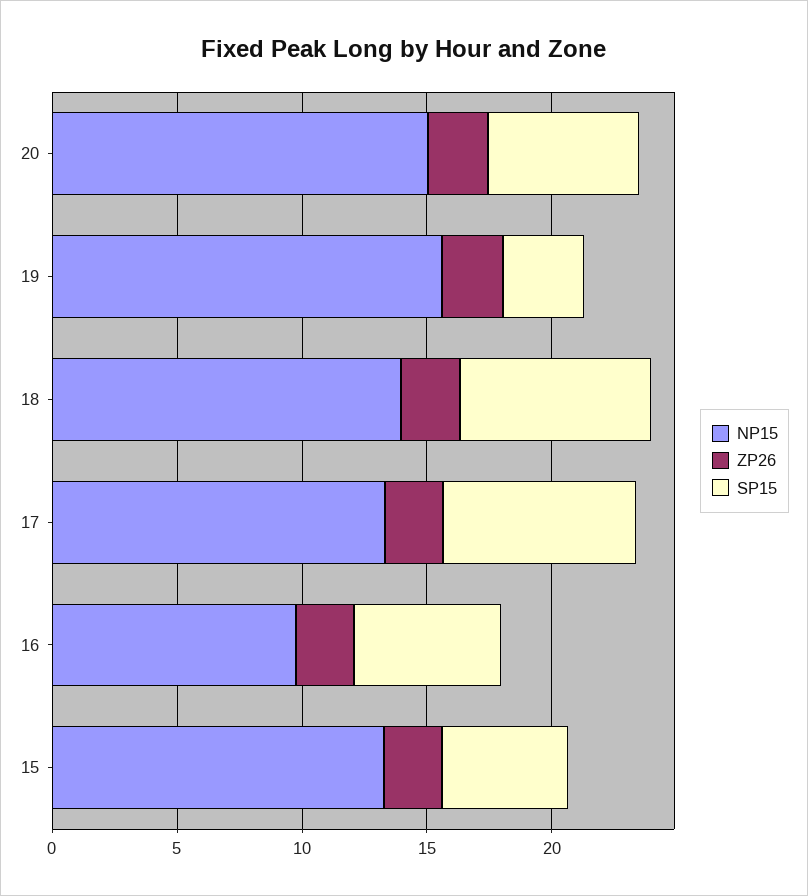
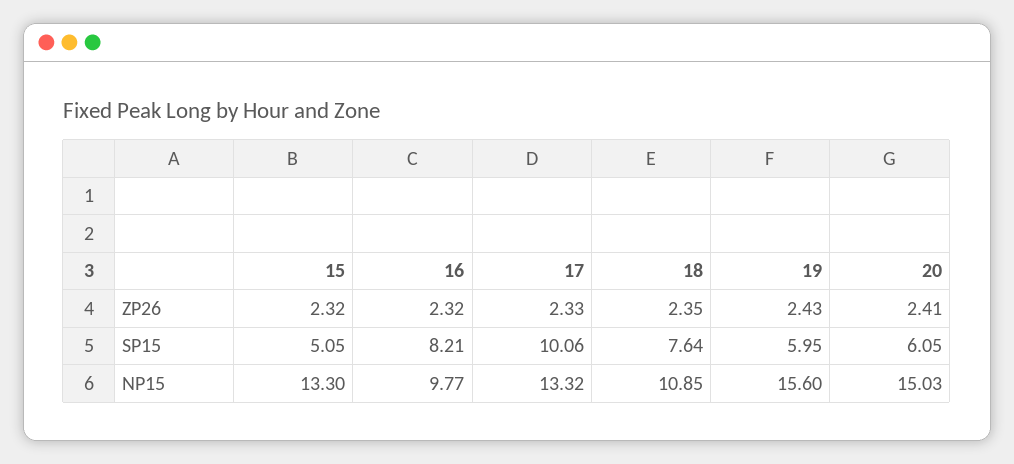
  {
    "NP15": {
      "20": 15.03,
      "19": 15.6,
-     "18": 14,
+     "18": 10.85,
      "17": 13.32,
      "16": 9.77,
      "15": 13.3
    },
    "ZP26": {
      "20": 2.41,
      "19": 2.43,
      "18": 2.35,
      "17": 2.33,
      "16": 2.32,
      "15": 2.32
    },
    "SP15": {
      "20": 6.05,
-     "19": 3,
+     "19": 5.95,
      "18": 7.64,
-     "17": 8,
+     "17": 10.06,
-     "16": 6,
+     "16": 8.21,
      "15": 5.05
    }
  }

